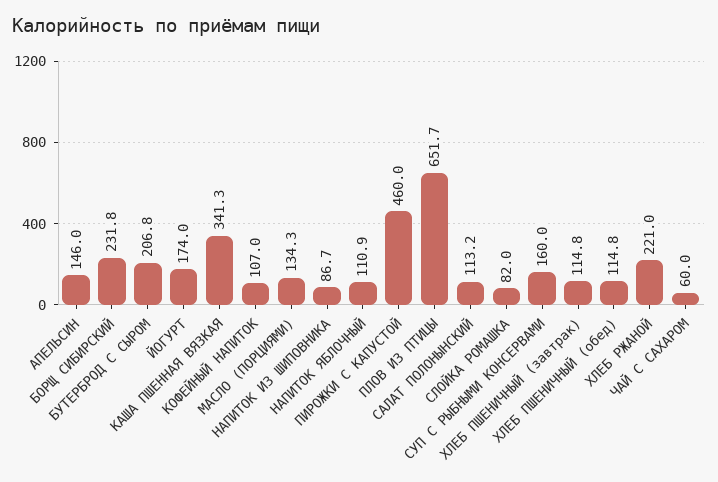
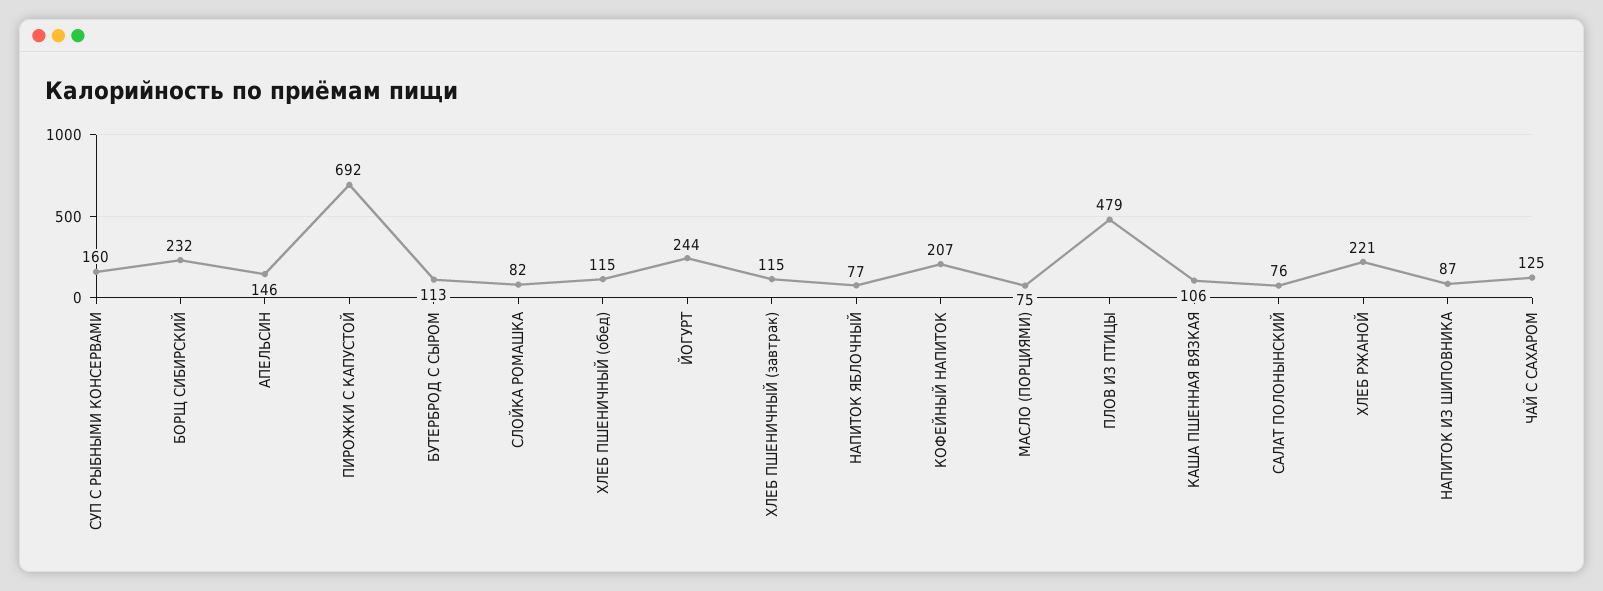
  {
    "АПЕЛЬСИН": 146,
    "БОРЩ СИБИРСКИЙ": 231.8,
-   "БУТЕРБРОД С СЫРОМ": 206.8,
+   "БУТЕРБРОД С СЫРОМ": 113,
-   "ЙОГУРТ": 174,
+   "ЙОГУРТ": 244,
-   "КАША ПШЕННАЯ ВЯЗКАЯ": 341.3,
+   "КАША ПШЕННАЯ ВЯЗКАЯ": 106,
-   "КОФЕЙНЫЙ НАПИТОК": 107,
+   "КОФЕЙНЫЙ НАПИТОК": 207,
-   "МАСЛО (ПОРЦИЯМИ)": 134.3,
+   "МАСЛО (ПОРЦИЯМИ)": 75,
    "НАПИТОК ИЗ ШИПОВНИКА": 86.7,
-   "НАПИТОК ЯБЛОЧНЫЙ": 110.9,
+   "НАПИТОК ЯБЛОЧНЫЙ": 77,
-   "ПИРОЖКИ С КАПУСТОЙ": 460,
+   "ПИРОЖКИ С КАПУСТОЙ": 692,
-   "ПЛОВ ИЗ ПТИЦЫ": 651.7,
+   "ПЛОВ ИЗ ПТИЦЫ": 479,
-   "САЛАТ ПОЛОНЫНСКИЙ": 113.2,
+   "САЛАТ ПОЛОНЫНСКИЙ": 76,
    "СЛОЙКА РОМАШКА": 82,
    "СУП С РЫБНЫМИ КОНСЕРВАМИ": 160,
    "ХЛЕБ ПШЕНИЧНЫЙ (завтрак)": 114.8,
    "ХЛЕБ ПШЕНИЧНЫЙ (обед)": 114.8,
    "ХЛЕБ РЖАНОЙ": 221,
-   "ЧАЙ С САХАРОМ": 60
+   "ЧАЙ С САХАРОМ": 125
  }

